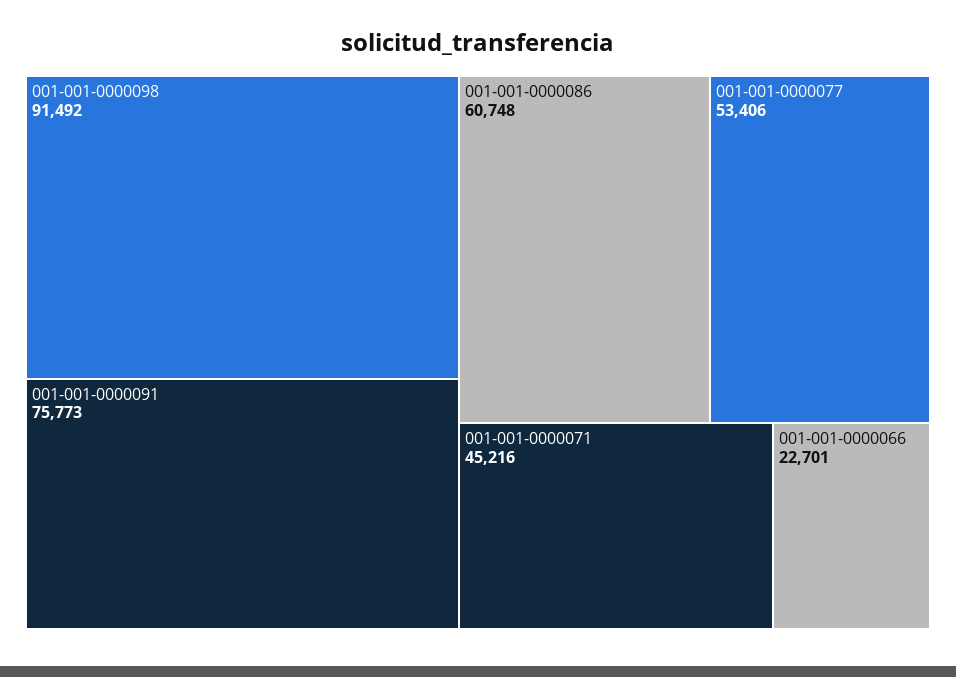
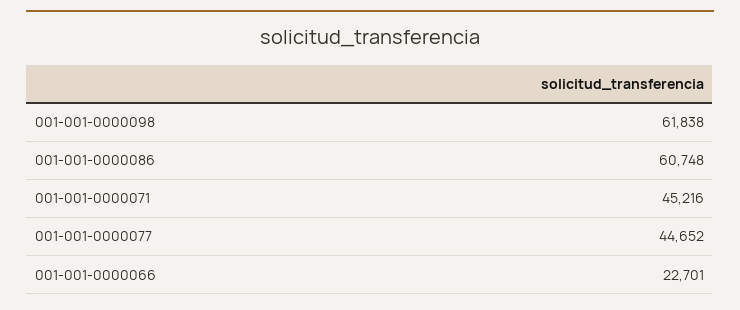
  {
-   "001-001-0000098": 91492,
+   "001-001-0000098": 61838,
-   "001-001-0000091": 75773,
    "001-001-0000086": 60748,
-   "001-001-0000077": 53406,
+   "001-001-0000077": 44652,
    "001-001-0000071": 45216,
    "001-001-0000066": 22701
  }

